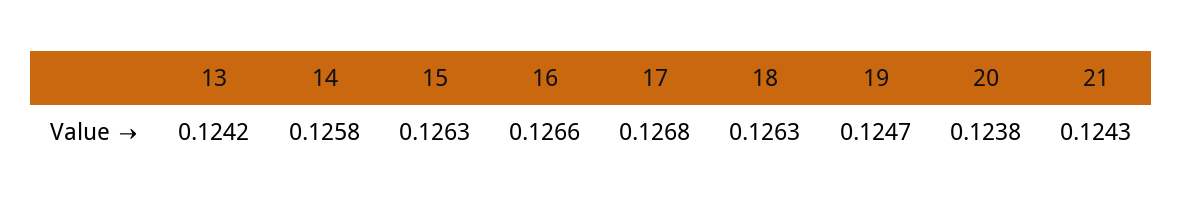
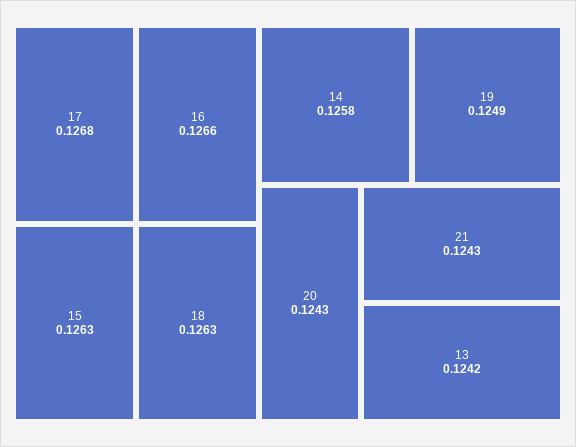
  {
    "13": 0.1242,
    "14": 0.1258,
    "15": 0.1263,
    "16": 0.1266,
    "17": 0.1268,
    "18": 0.1263,
-   "19": 0.1247,
+   "19": 0.1249,
-   "20": 0.1238,
+   "20": 0.1243,
    "21": 0.1243
  }

